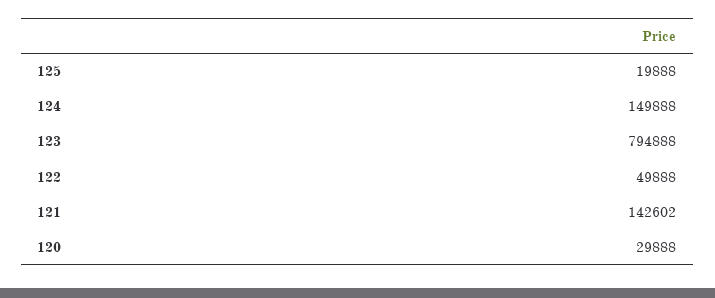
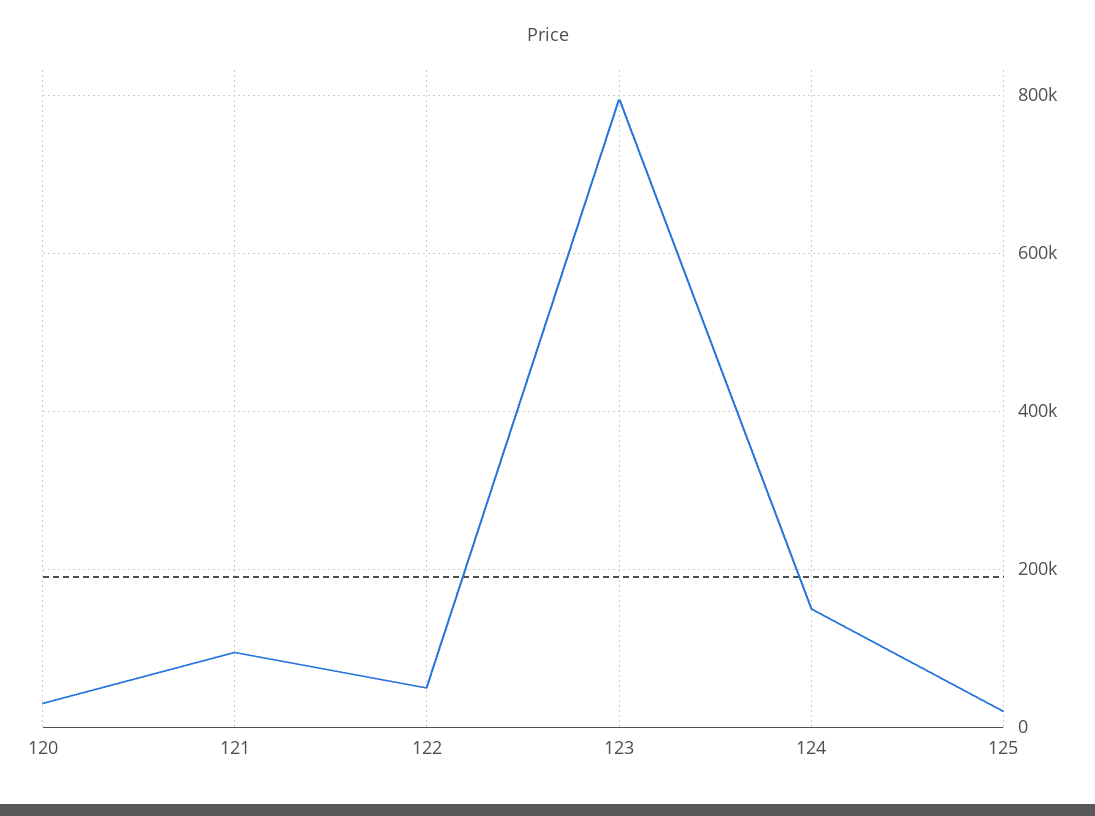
  {
    "125": 19888,
    "124": 149888,
    "123": 794888,
    "122": 49888,
-   "121": 142602,
+   "121": 100000,
    "120": 29888
  }

